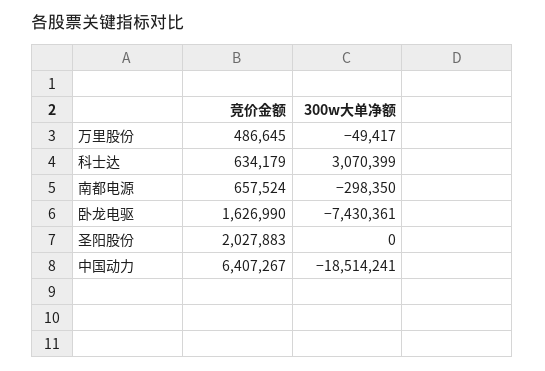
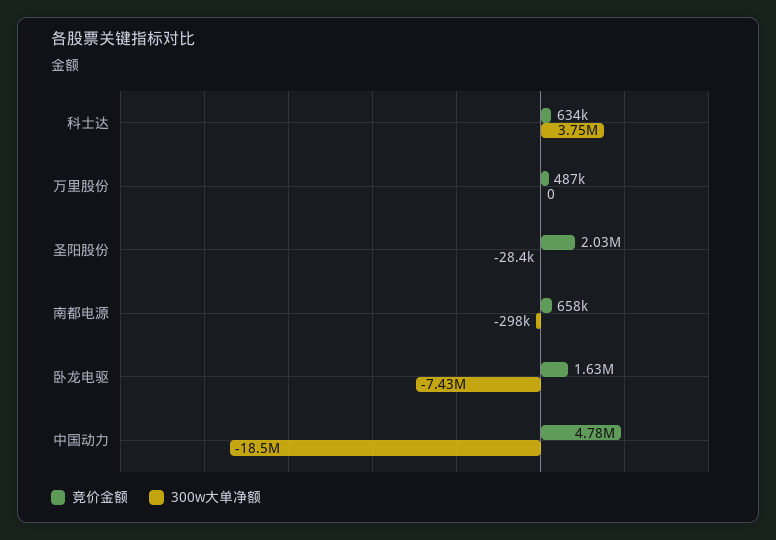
  {
    "竞价金额": {
      "万里股份": 486645,
      "科士达": 634179,
      "南都电源": 657524,
      "卧龙电驱": 1626990,
      "圣阳股份": 2027883,
-     "中国动力": 6407267
+     "中国动力": 4780000
    },
    "300w大单净额": {
-     "万里股份": -49417,
+     "万里股份": 0,
-     "科士达": 3070399,
+     "科士达": 3750000,
      "南都电源": -298350,
      "卧龙电驱": -7430361,
-     "圣阳股份": 0,
+     "圣阳股份": -28400,
      "中国动力": -18514241
    }
  }

